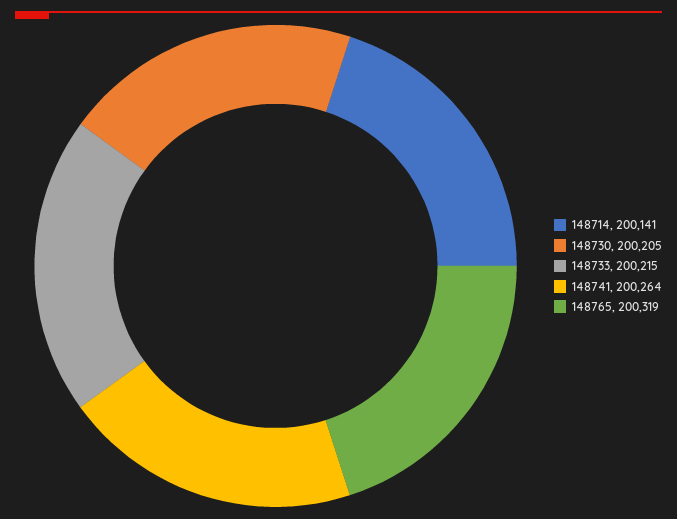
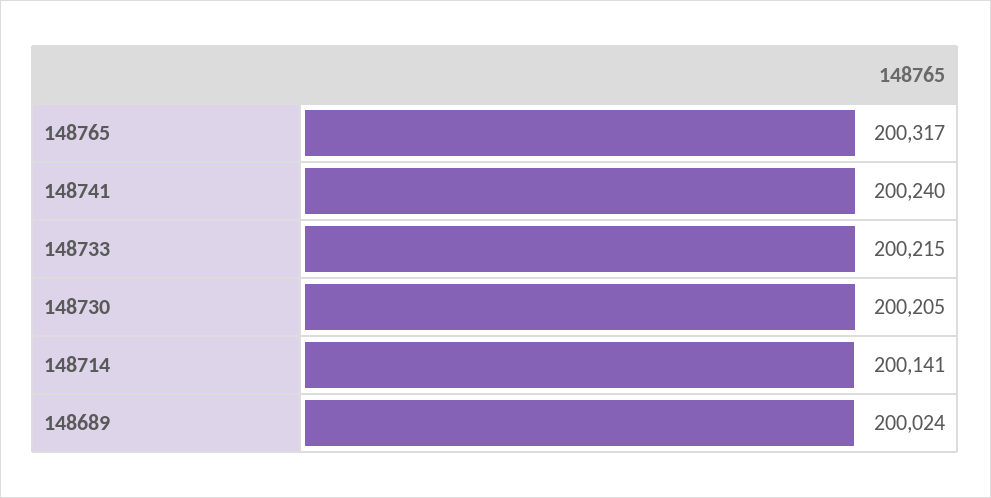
  {
    "148714": 200141,
    "148730": 200205,
    "148733": 200215,
-   "148741": 200264,
+   "148741": 200240,
-   "148765": 200319
+   "148765": 200317,
+   "148689": 200024
  }

